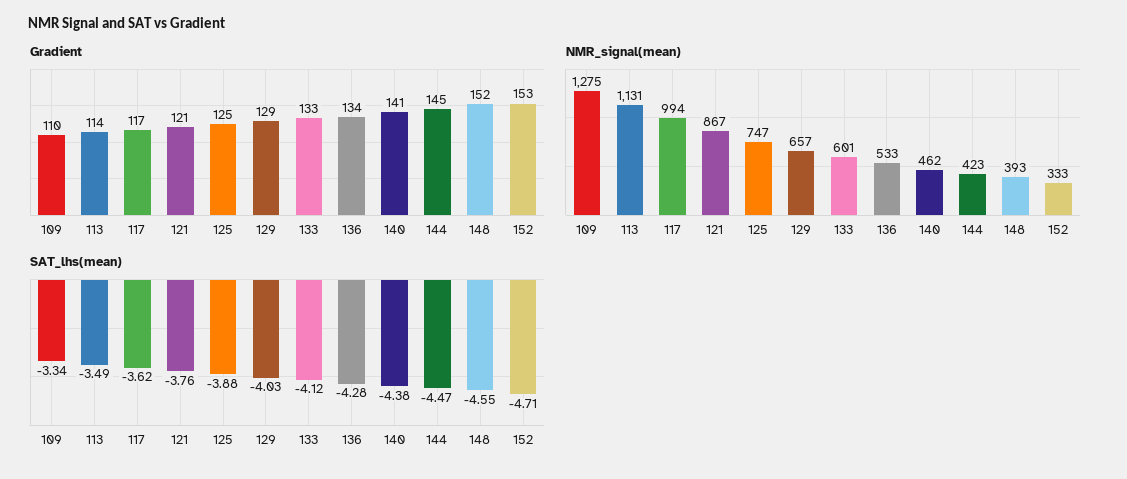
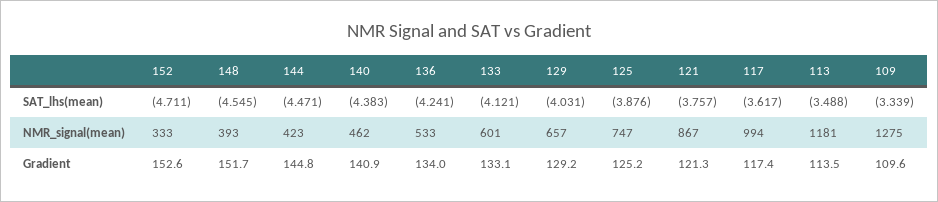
  {
    "Gradient": {
      "109": 109.6,
      "113": 113.5,
      "117": 117.4,
      "121": 121.3,
      "125": 125.2,
      "129": 129.2,
      "133": 133.1,
      "136": 134,
      "140": 140.9,
      "144": 144.8,
      "148": 151.7,
      "152": 152.6
    },
    "NMR_signal(mean)": {
      "109": 1275,
-     "113": 1131,
+     "113": 1181,
      "117": 994,
      "121": 867,
      "125": 747,
      "129": 657,
      "133": 601,
      "136": 533,
      "140": 462,
      "144": 423,
      "148": 393,
      "152": 333
    },
    "SAT_lhs(mean)": {
      "109": -3.339,
      "113": -3.488,
      "117": -3.617,
      "121": -3.757,
      "125": -3.876,
      "129": -4.031,
      "133": -4.121,
-     "136": -4.28,
+     "136": -4.241,
      "140": -4.383,
      "144": -4.471,
      "148": -4.545,
      "152": -4.711
    }
  }

